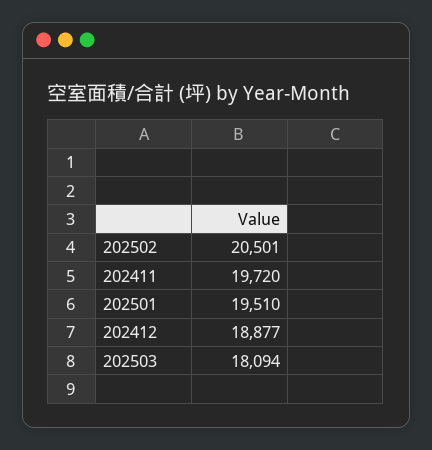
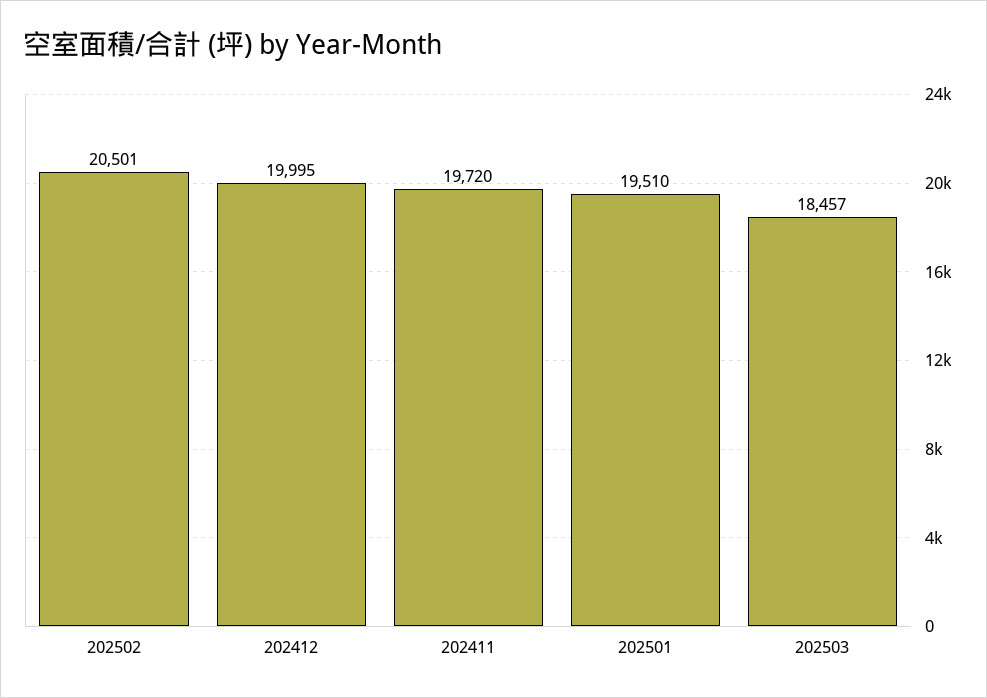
  {
    "202502": 20501,
    "202411": 19720,
    "202501": 19510,
-   "202412": 18877,
+   "202412": 19995,
-   "202503": 18094
+   "202503": 18457
  }

